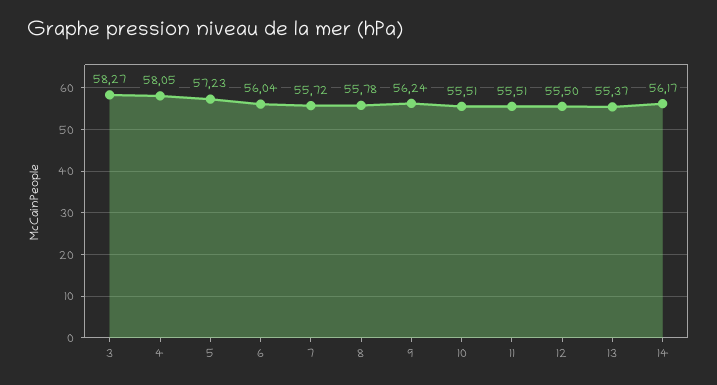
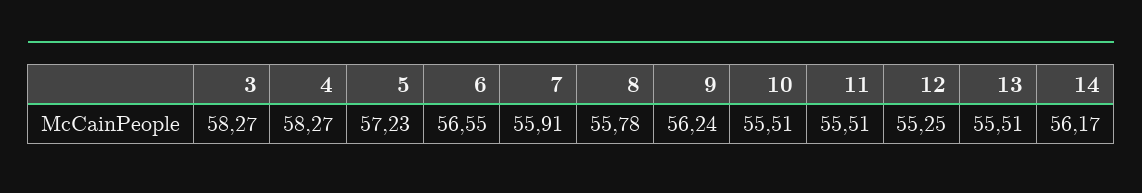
  {
    "3": 58.27,
-   "4": 58.05,
+   "4": 58.27,
    "5": 57.23,
-   "6": 56.04,
+   "6": 56.55,
-   "7": 55.72,
+   "7": 55.91,
    "8": 55.78,
    "9": 56.24,
    "10": 55.51,
    "11": 55.51,
-   "12": 55.5,
+   "12": 55.25,
-   "13": 55.37,
+   "13": 55.51,
    "14": 56.17
  }

